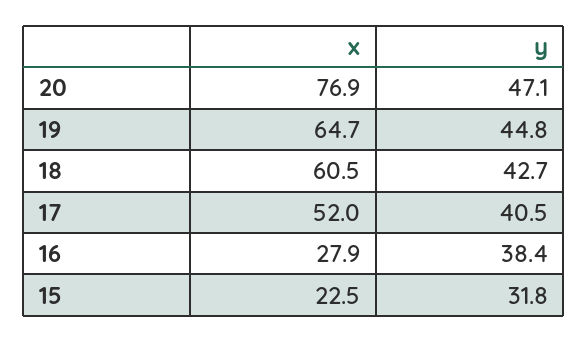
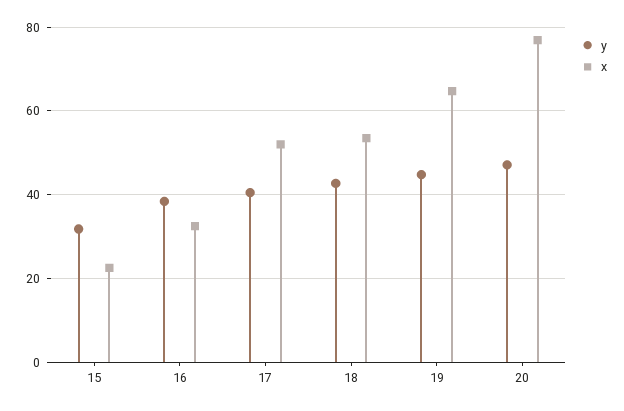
  {
    "x": {
      "20": 76.9,
      "19": 64.7,
-     "18": 60.5,
+     "18": 54,
      "17": 52,
-     "16": 27.9,
+     "16": 32,
      "15": 22.5
    },
    "y": {
      "20": 47.1,
      "19": 44.8,
      "18": 42.7,
      "17": 40.5,
      "16": 38.4,
      "15": 31.8
    }
  }

